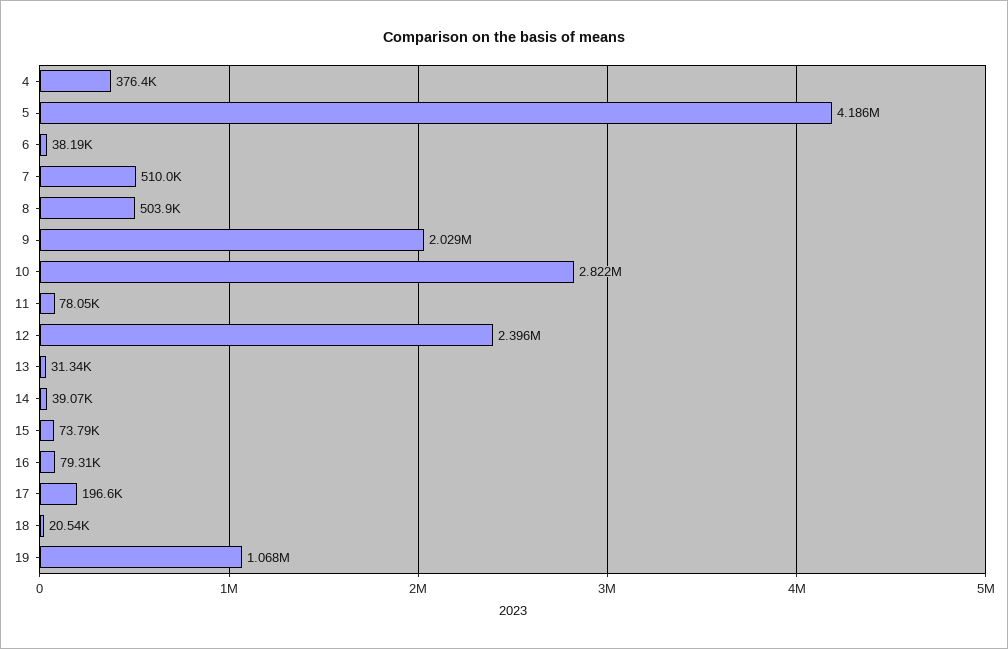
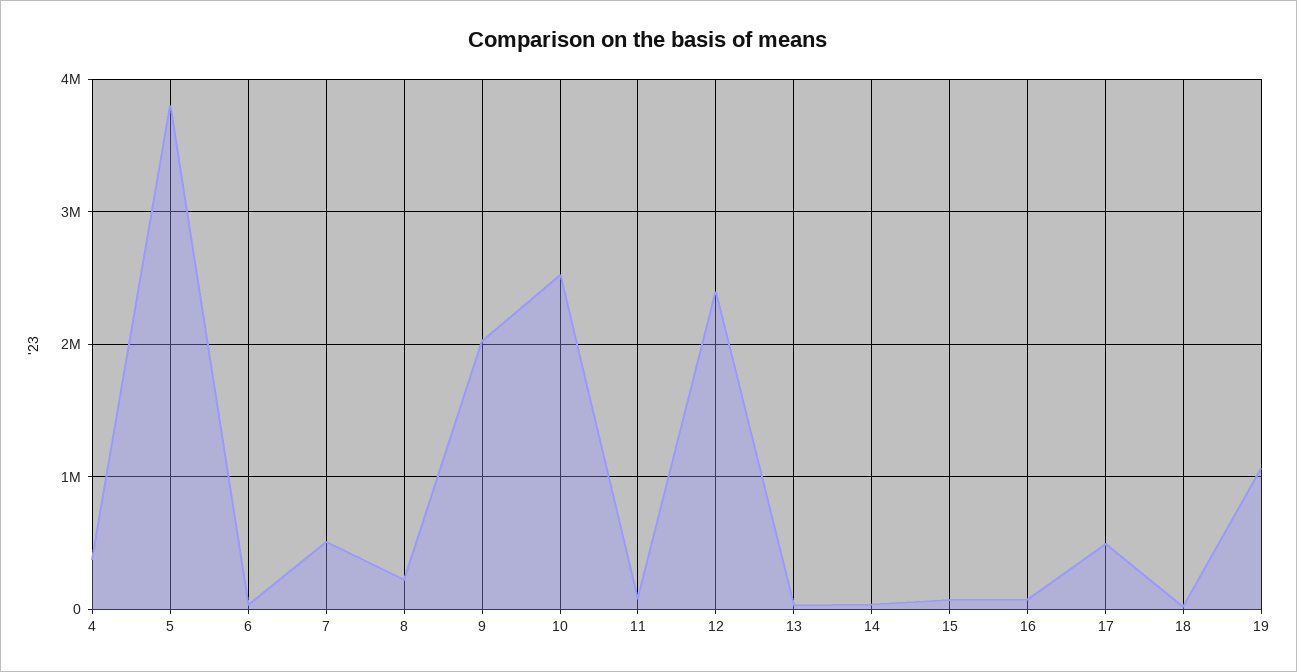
  {
    "4": 376400,
-   "5": 4186000,
+   "5": 3800000,
    "6": 38190,
    "7": 510000,
-   "8": 503900,
+   "8": 200000,
    "9": 2029000,
-   "10": 2822000,
+   "10": 2500000,
    "11": 78050,
    "12": 2396000,
    "13": 31340,
    "14": 39070,
    "15": 73790,
    "16": 79310,
-   "17": 196600,
+   "17": 500000,
    "18": 20540,
    "19": 1068000
  }

